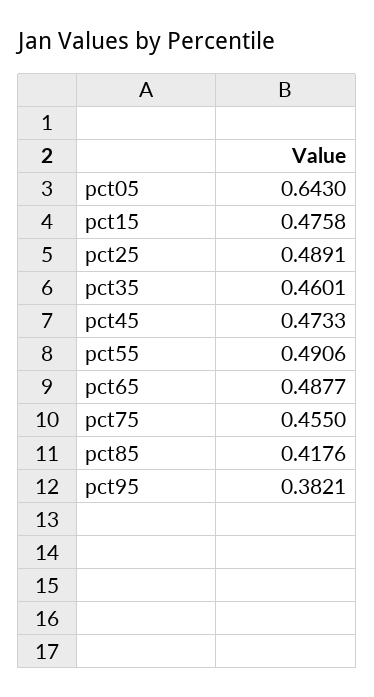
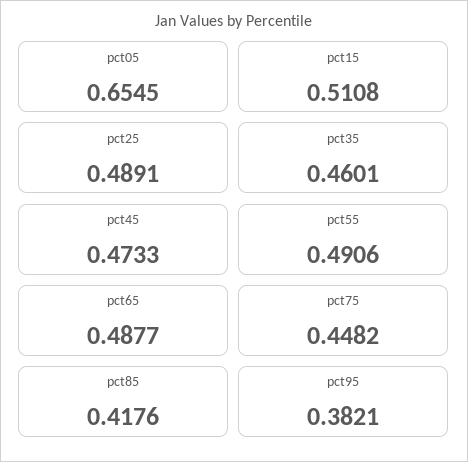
  {
-   "pct05": 0.643,
+   "pct05": 0.6545,
-   "pct15": 0.4758,
+   "pct15": 0.5108,
    "pct25": 0.4891,
    "pct35": 0.4601,
    "pct45": 0.4733,
    "pct55": 0.4906,
    "pct65": 0.4877,
-   "pct75": 0.455,
+   "pct75": 0.4482,
    "pct85": 0.4176,
    "pct95": 0.3821
  }

